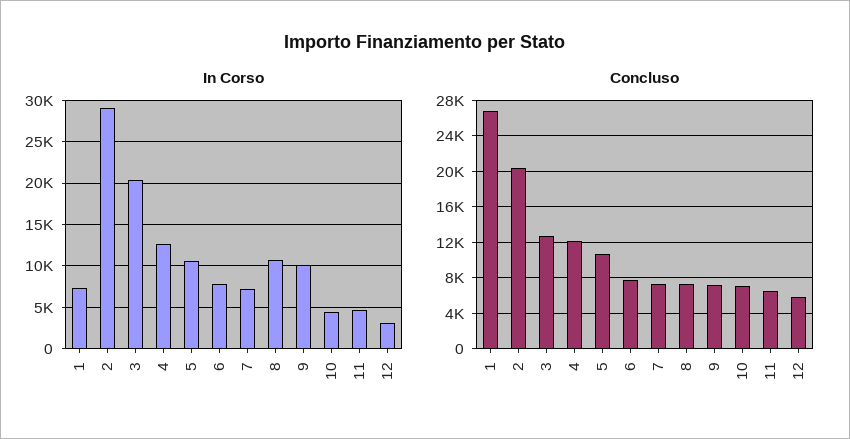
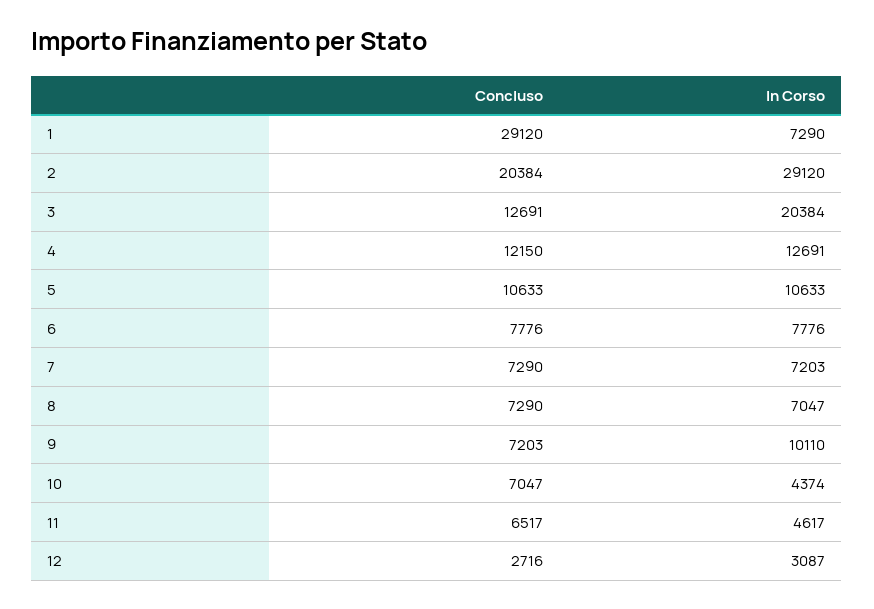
  {
    "In Corso": {
      "1": 7290,
      "2": 29120,
      "3": 20384,
      "4": 12691,
      "5": 10633,
      "6": 7776,
      "7": 7203,
-     "8": 11000,
+     "8": 7047,
      "9": 10110,
      "10": 4374,
      "11": 4617,
      "12": 3087
    },
    "Concluso": {
-     "1": 27000,
+     "1": 29120,
      "2": 20384,
      "3": 12691,
      "4": 12150,
      "5": 10633,
      "6": 7776,
      "7": 7290,
      "8": 7290,
      "9": 7203,
      "10": 7047,
      "11": 6517,
-     "12": 6000
+     "12": 2716
    }
  }

